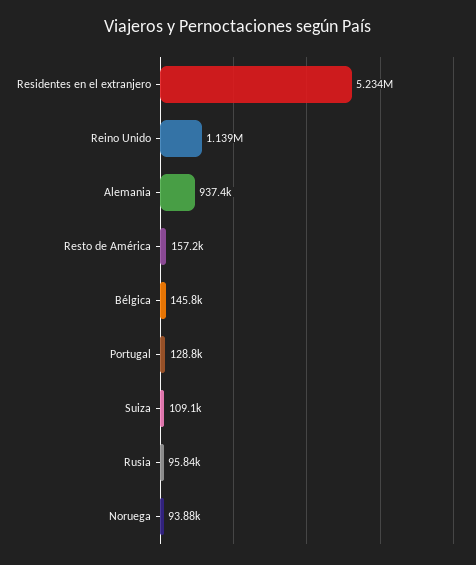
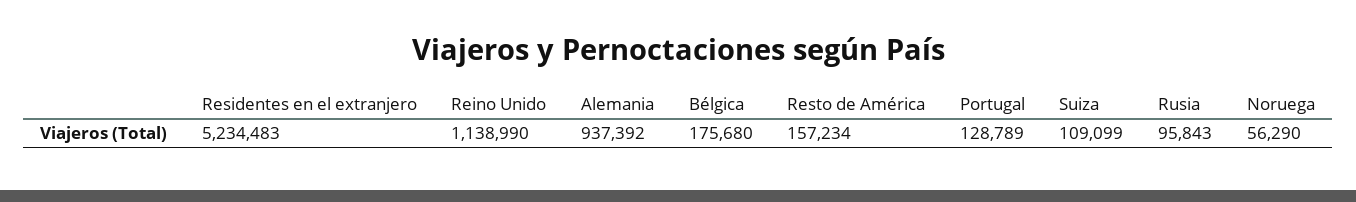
  {
    "Residentes en el extranjero": 5234483,
    "Reino Unido": 1138990,
    "Alemania": 937392,
    "Resto de América": 157234,
-   "Bélgica": 145800,
+   "Bélgica": 175680,
    "Portugal": 128789,
    "Suiza": 109099,
    "Rusia": 95843,
-   "Noruega": 93880
+   "Noruega": 56290
  }

